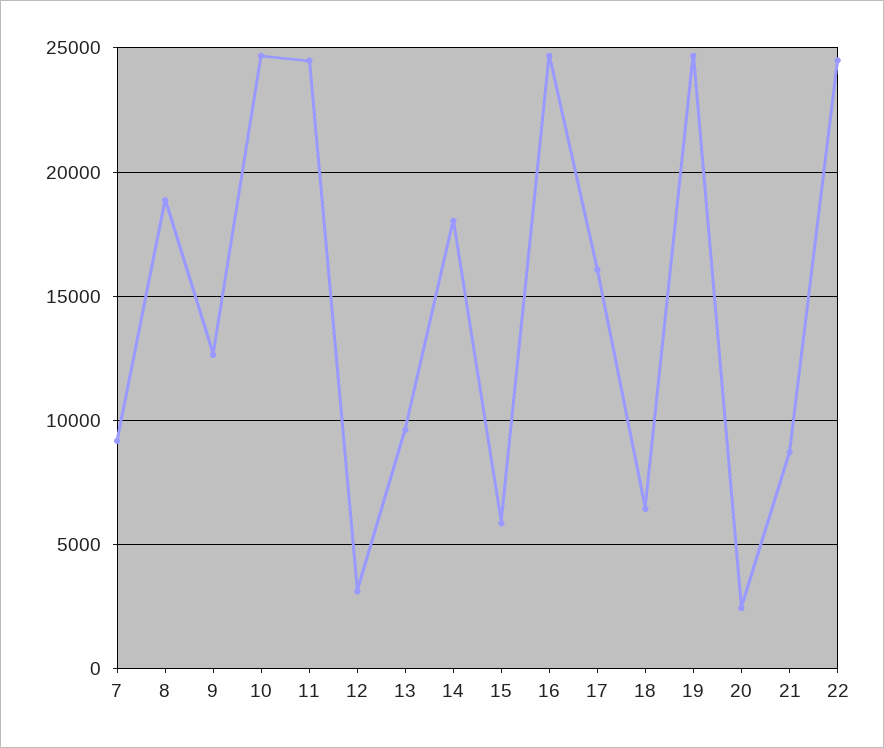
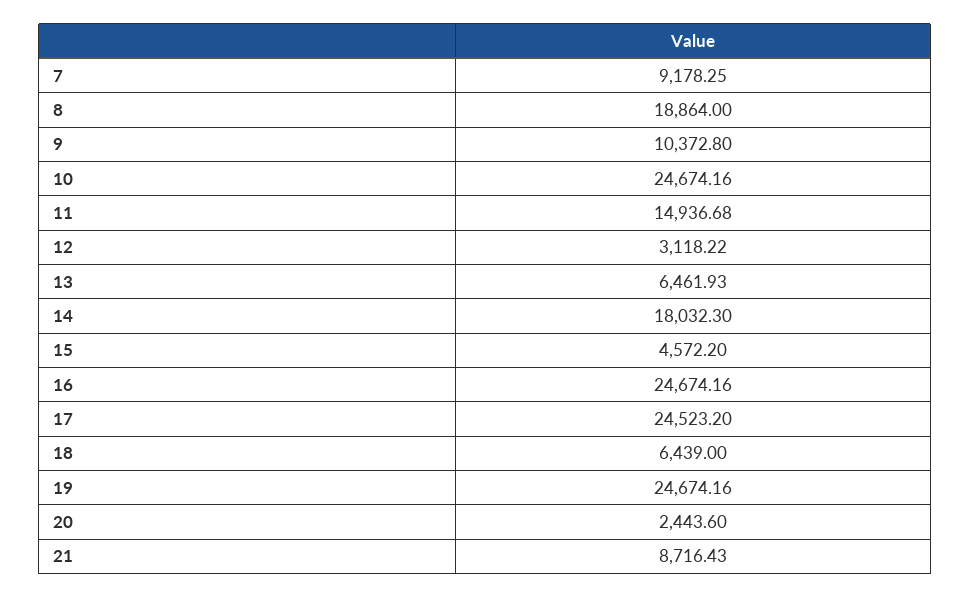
  {
    "7": 9178.25,
    "8": 18864,
-   "9": 12500,
+   "9": 10372.8,
    "10": 24674.16,
-   "11": 24500,
+   "11": 14936.68,
    "12": 3118.22,
-   "13": 9500,
+   "13": 6461.93,
    "14": 18032.3,
-   "15": 6000,
+   "15": 4572.2,
    "16": 24674.16,
-   "17": 16000,
+   "17": 24523.2,
    "18": 6439,
    "19": 24674.16,
    "20": 2443.6,
-   "21": 8716.43,
+   "21": 8716.43
-   "22": 24500
  }

